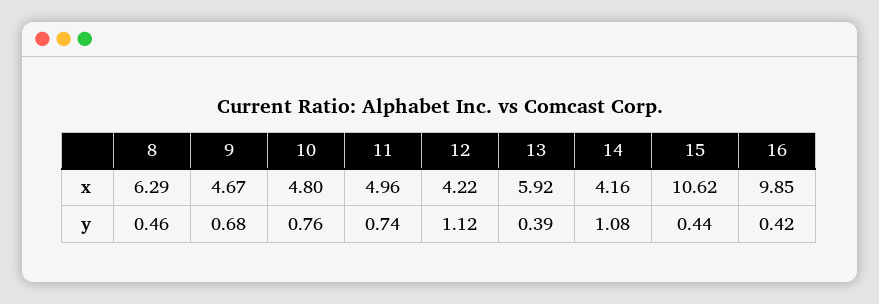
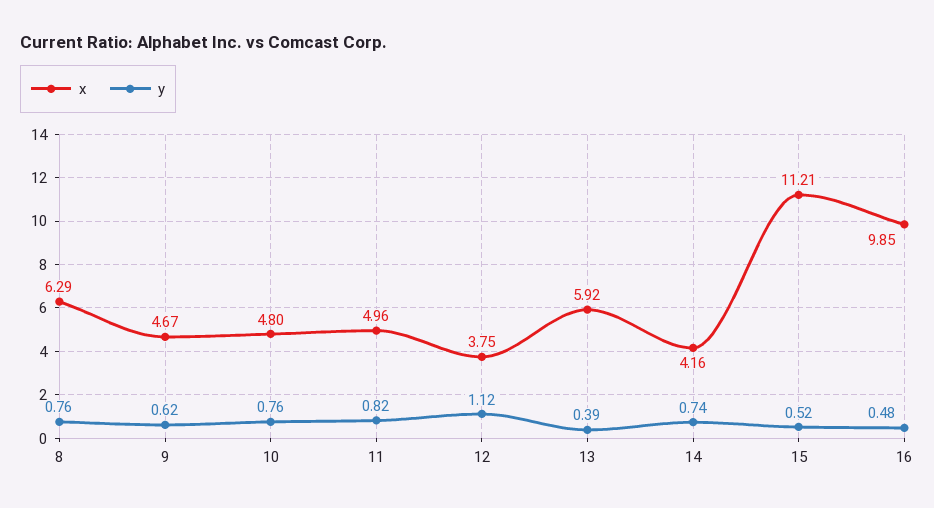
  {
    "x": {
      "8": 6.29,
      "9": 4.67,
      "10": 4.8,
      "11": 4.96,
-     "12": 4.22,
+     "12": 3.75,
      "13": 5.92,
      "14": 4.16,
-     "15": 10.62,
+     "15": 11.21,
      "16": 9.85
    },
    "y": {
-     "8": 0.46,
+     "8": 0.76,
-     "9": 0.68,
+     "9": 0.62,
      "10": 0.76,
-     "11": 0.74,
+     "11": 0.82,
      "12": 1.12,
      "13": 0.39,
-     "14": 1.08,
+     "14": 0.74,
-     "15": 0.44,
+     "15": 0.52,
-     "16": 0.42
+     "16": 0.48
    }
  }

